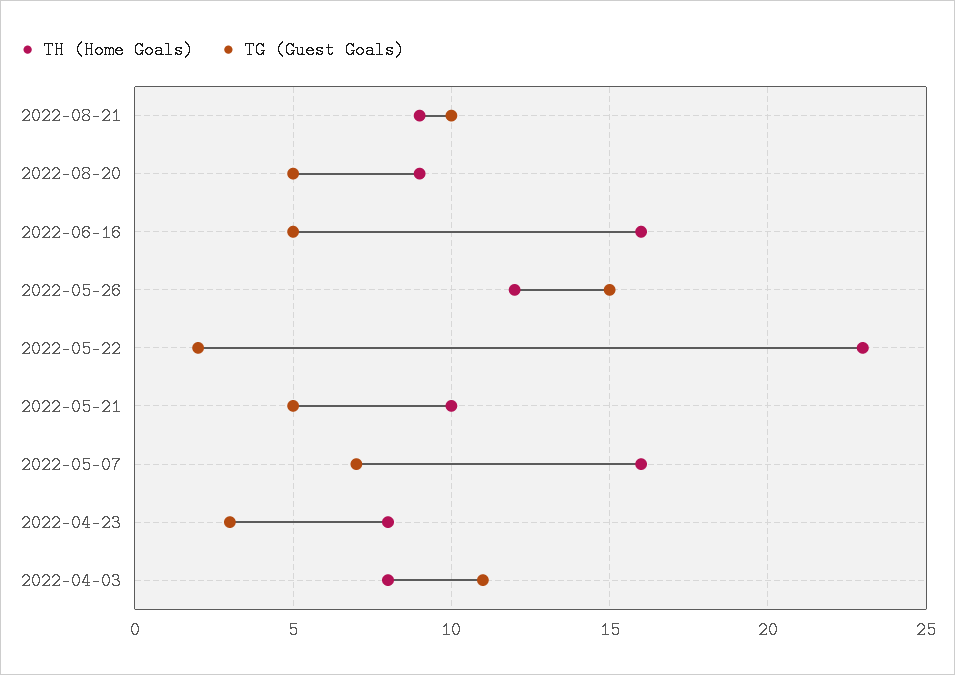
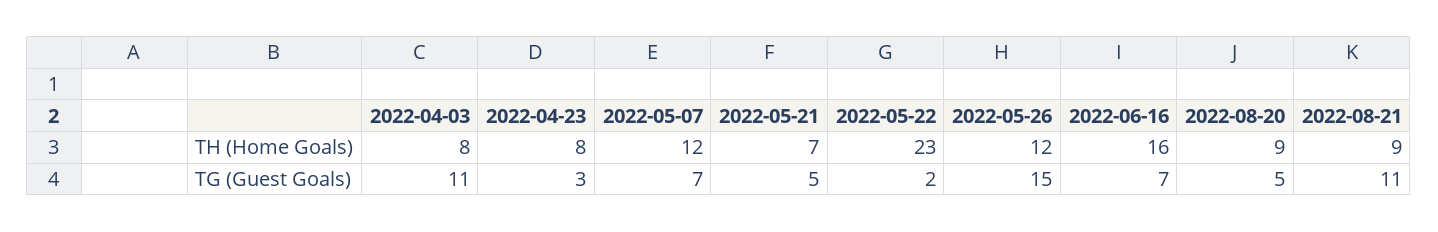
  {
    "TH (Home Goals)": {
      "2022-08-21": 9,
      "2022-08-20": 9,
      "2022-06-16": 16,
      "2022-05-26": 12,
      "2022-05-22": 23,
-     "2022-05-21": 10,
+     "2022-05-21": 7,
-     "2022-05-07": 16,
+     "2022-05-07": 12,
      "2022-04-23": 8,
      "2022-04-03": 8
    },
    "TG (Guest Goals)": {
-     "2022-08-21": 10,
+     "2022-08-21": 11,
      "2022-08-20": 5,
-     "2022-06-16": 5,
+     "2022-06-16": 7,
      "2022-05-26": 15,
      "2022-05-22": 2,
      "2022-05-21": 5,
      "2022-05-07": 7,
      "2022-04-23": 3,
      "2022-04-03": 11
    }
  }

